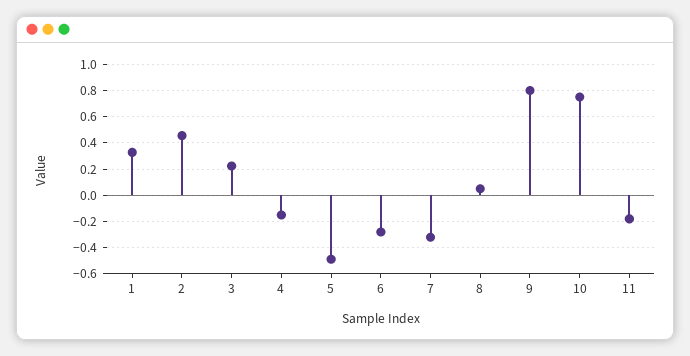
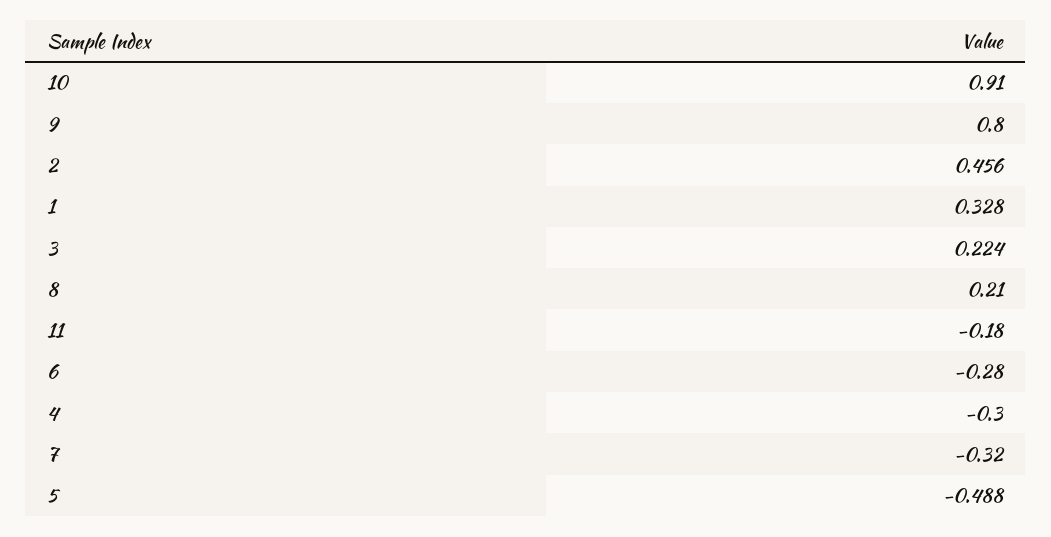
  {
    "1": 0.328,
    "2": 0.456,
    "3": 0.224,
-   "4": -0.15,
+   "4": -0.3,
    "5": -0.488,
    "6": -0.28,
    "7": -0.32,
-   "8": 0.05,
+   "8": 0.21,
    "9": 0.8,
-   "10": 0.75,
+   "10": 0.91,
    "11": -0.18
  }

